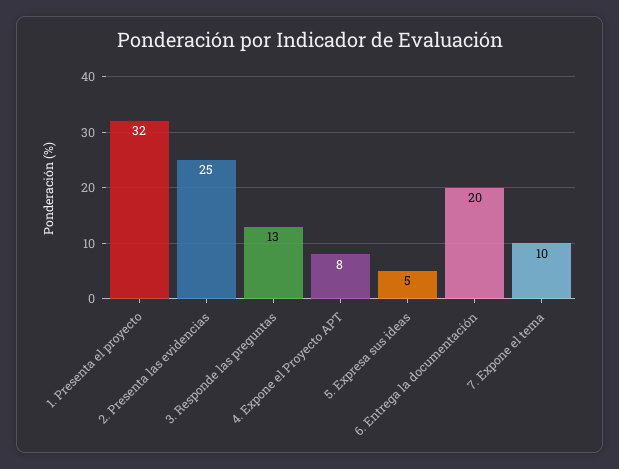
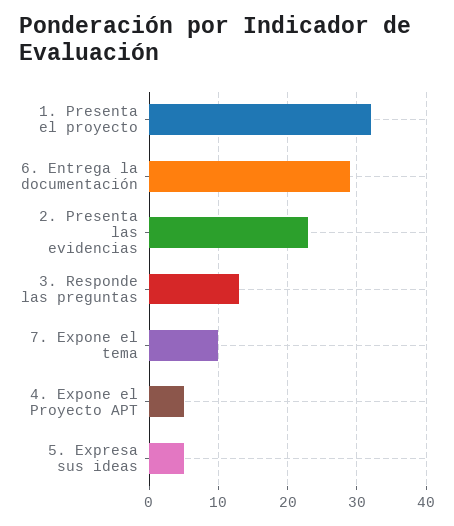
  {
    "1. Presenta el proyecto": 32,
-   "2. Presenta las evidencias": 25,
+   "2. Presenta las evidencias": 23,
    "3. Responde las preguntas": 13,
-   "4. Expone el Proyecto APT": 8,
+   "4. Expone el Proyecto APT": 5,
    "5. Expresa sus ideas": 5,
-   "6. Entrega la documentación": 20,
+   "6. Entrega la documentación": 29,
    "7. Expone el tema": 10
  }

